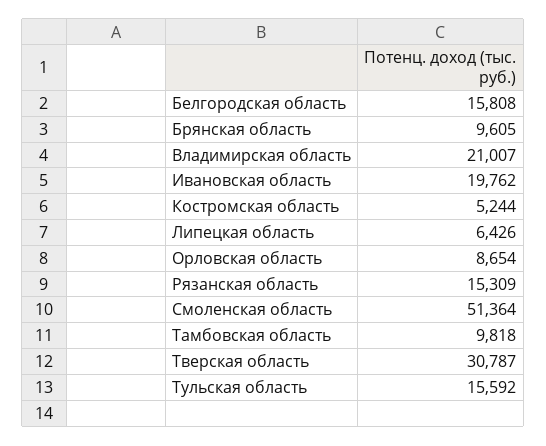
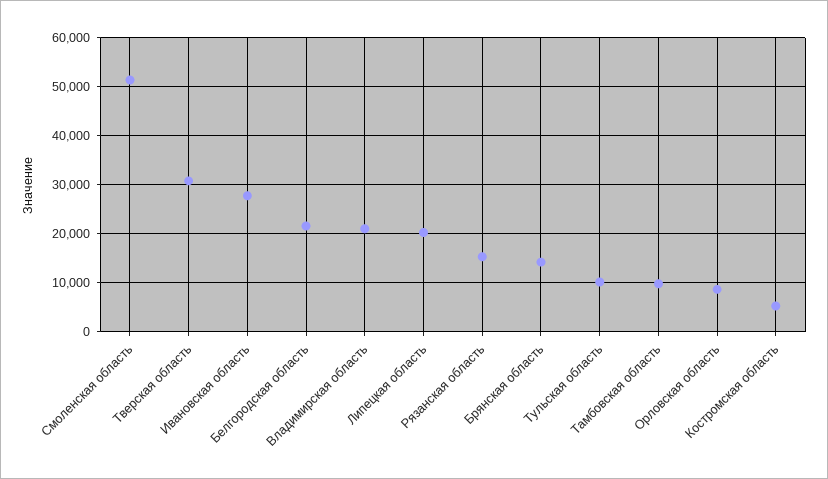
  {
-   "Белгородская область": 15808,
+   "Белгородская область": 22000,
-   "Брянская область": 9605,
+   "Брянская область": 14000,
    "Владимирская область": 21007,
-   "Ивановская область": 19762,
+   "Ивановская область": 28000,
    "Костромская область": 5244,
-   "Липецкая область": 6426,
+   "Липецкая область": 20000,
    "Орловская область": 8654,
    "Рязанская область": 15309,
    "Смоленская область": 51364,
    "Тамбовская область": 9818,
    "Тверская область": 30787,
-   "Тульская область": 15592
+   "Тульская область": 10000
  }

